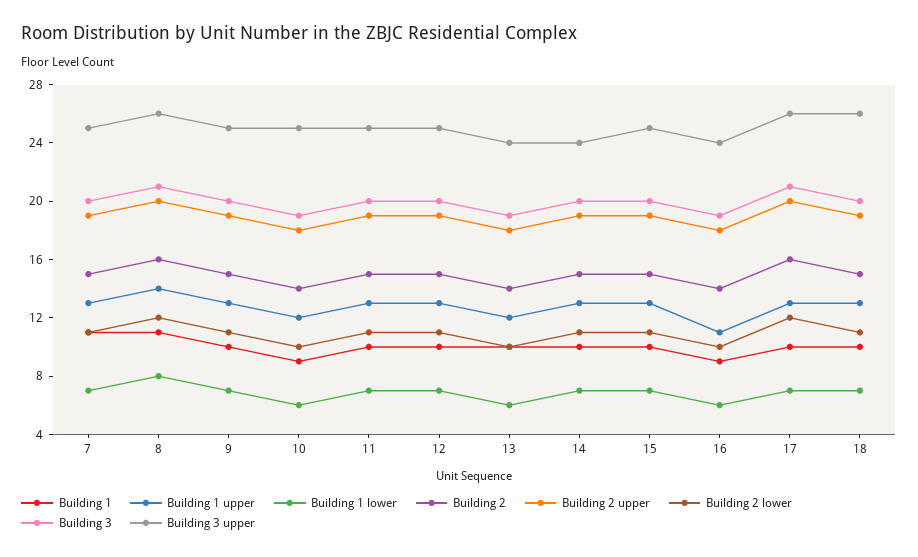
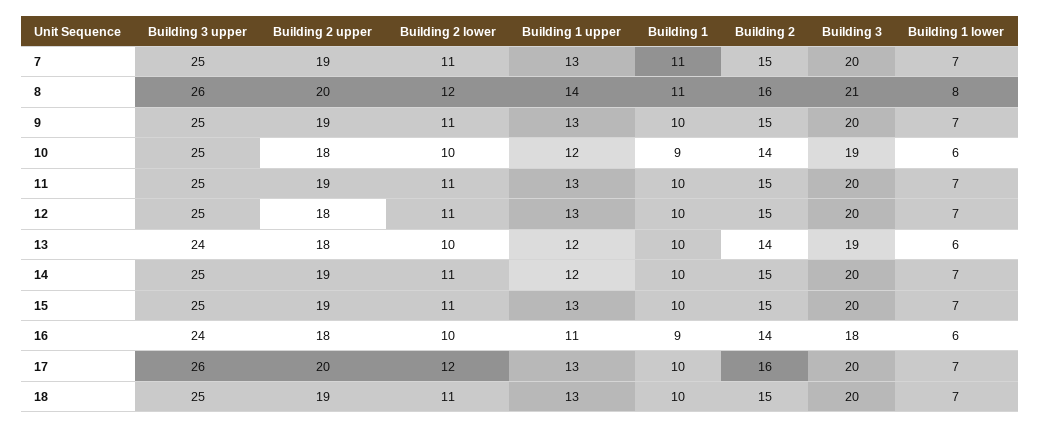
  {
    "Building 1": {
      "7": 11,
      "8": 11,
      "9": 10,
      "10": 9,
      "11": 10,
      "12": 10,
      "13": 10,
      "14": 10,
      "15": 10,
      "16": 9,
      "17": 10,
      "18": 10
    },
    "Building 1 upper": {
      "7": 13,
      "8": 14,
      "9": 13,
      "10": 12,
      "11": 13,
      "12": 13,
      "13": 12,
-     "14": 13,
+     "14": 12,
      "15": 13,
      "16": 11,
      "17": 13,
      "18": 13
    },
    "Building 1 lower": {
      "7": 7,
      "8": 8,
      "9": 7,
      "10": 6,
      "11": 7,
      "12": 7,
      "13": 6,
      "14": 7,
      "15": 7,
      "16": 6,
      "17": 7,
      "18": 7
    },
    "Building 2": {
      "7": 15,
      "8": 16,
      "9": 15,
      "10": 14,
      "11": 15,
      "12": 15,
      "13": 14,
      "14": 15,
      "15": 15,
      "16": 14,
      "17": 16,
      "18": 15
    },
    "Building 2 upper": {
      "7": 19,
      "8": 20,
      "9": 19,
      "10": 18,
      "11": 19,
-     "12": 19,
+     "12": 18,
      "13": 18,
      "14": 19,
      "15": 19,
      "16": 18,
      "17": 20,
      "18": 19
    },
    "Building 2 lower": {
      "7": 11,
      "8": 12,
      "9": 11,
      "10": 10,
      "11": 11,
      "12": 11,
      "13": 10,
      "14": 11,
      "15": 11,
      "16": 10,
      "17": 12,
      "18": 11
    },
    "Building 3": {
      "7": 20,
      "8": 21,
      "9": 20,
      "10": 19,
      "11": 20,
      "12": 20,
      "13": 19,
      "14": 20,
      "15": 20,
-     "16": 19,
+     "16": 18,
-     "17": 21,
+     "17": 20,
      "18": 20
    },
    "Building 3 upper": {
      "7": 25,
      "8": 26,
      "9": 25,
      "10": 25,
      "11": 25,
      "12": 25,
      "13": 24,
-     "14": 24,
+     "14": 25,
      "15": 25,
      "16": 24,
      "17": 26,
-     "18": 26
+     "18": 25
    }
  }

